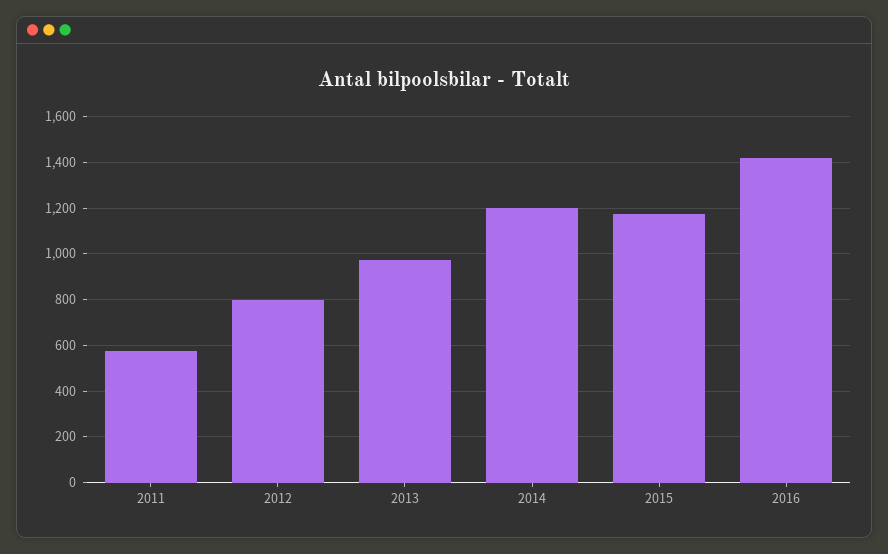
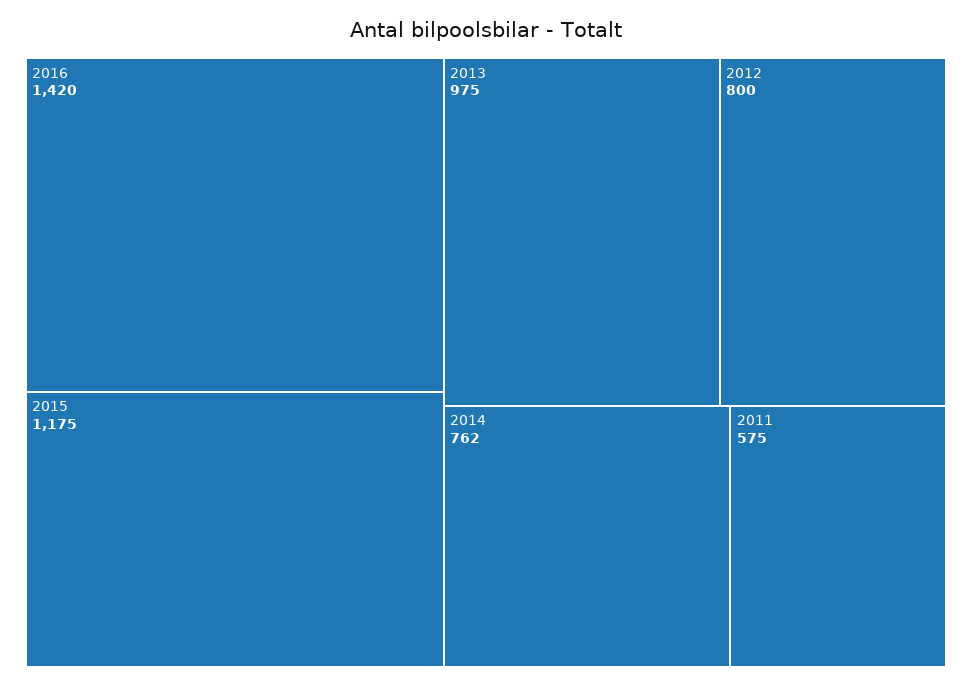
  {
    "2011": 575,
    "2012": 800,
    "2013": 975,
-   "2014": 1200,
+   "2014": 762,
    "2015": 1175,
    "2016": 1420
  }

